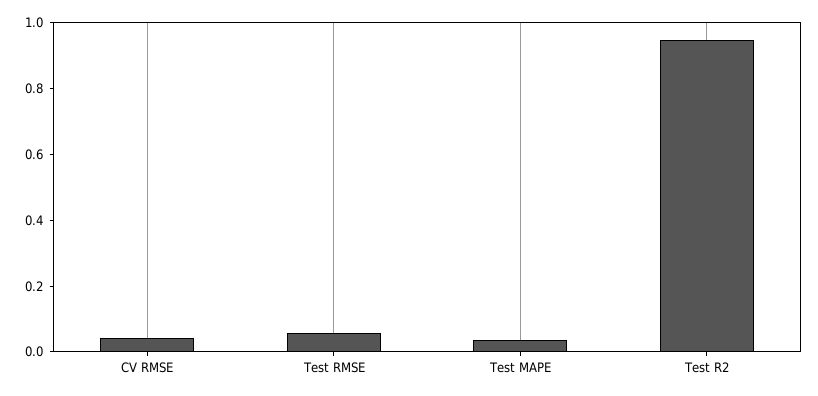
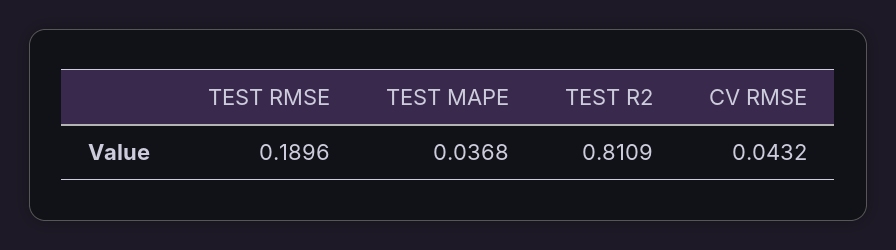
  {
    "CV RMSE": 0.0432,
-   "Test RMSE": 0.05,
+   "Test RMSE": 0.1896,
    "Test MAPE": 0.0368,
-   "Test R2": 0.95
+   "Test R2": 0.8109
  }

